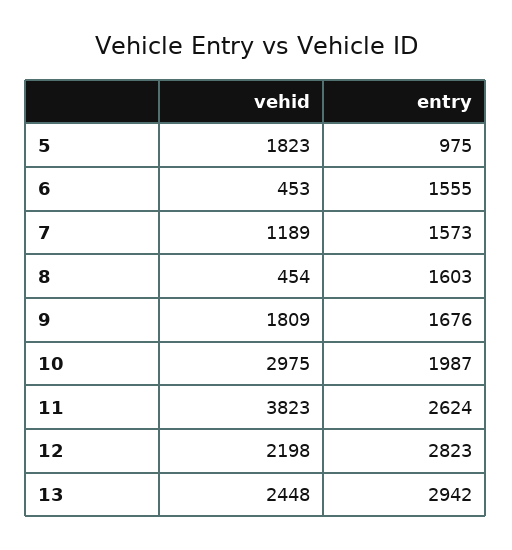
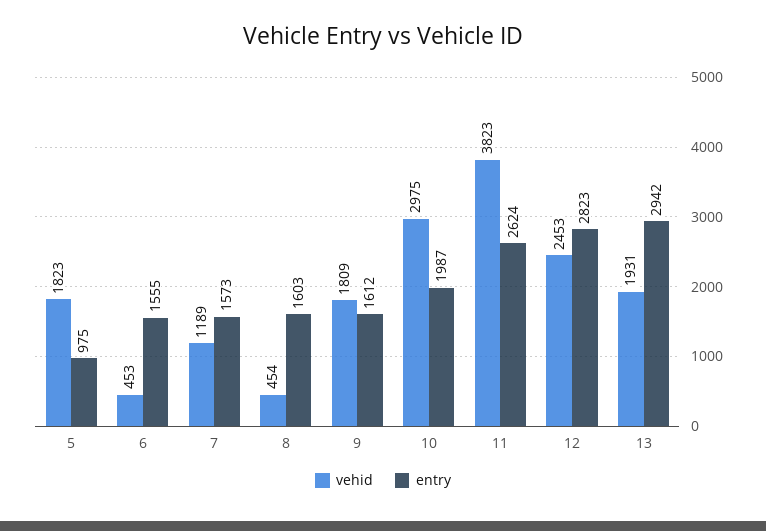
  {
    "vehid": {
      "5": 1823,
      "6": 453,
      "7": 1189,
      "8": 454,
      "9": 1809,
      "10": 2975,
      "11": 3823,
-     "12": 2198,
+     "12": 2453,
-     "13": 2448
+     "13": 1931
    },
    "entry": {
      "5": 975,
      "6": 1555,
      "7": 1573,
      "8": 1603,
-     "9": 1676,
+     "9": 1612,
      "10": 1987,
      "11": 2624,
      "12": 2823,
      "13": 2942
    }
  }

